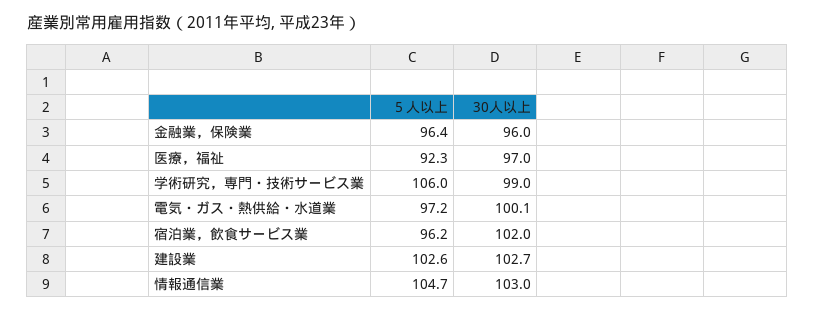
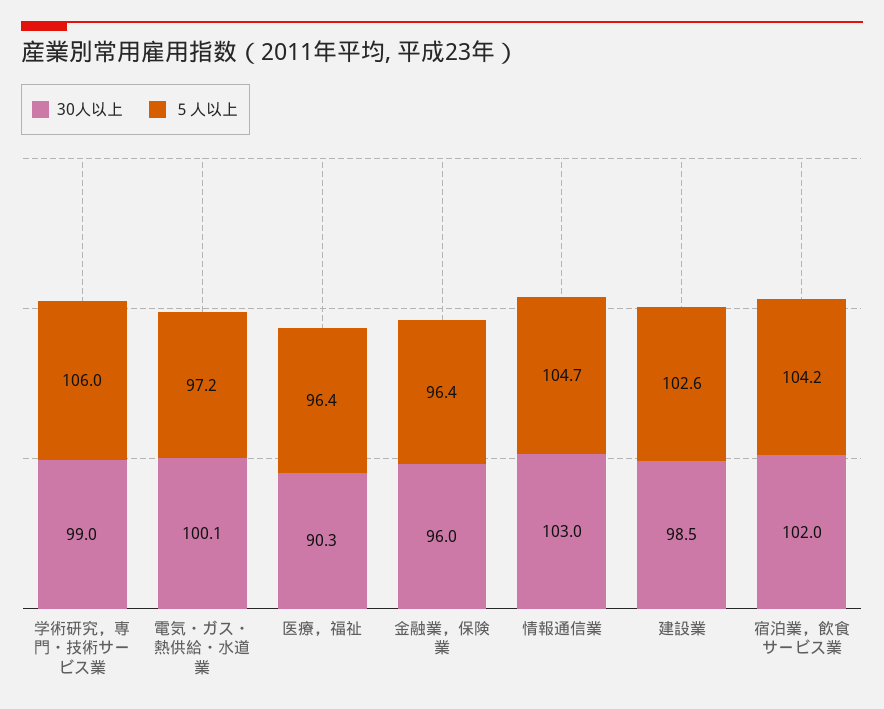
  {
    "５人以上": {
      "金融業，保険業": 96.4,
-     "医療，福祉": 92.3,
+     "医療，福祉": 96.4,
      "学術研究，専門・技術サービス業": 106,
      "電気・ガス・熱供給・水道業": 97.2,
-     "宿泊業，飲食サービス業": 96.2,
+     "宿泊業，飲食サービス業": 104.2,
      "建設業": 102.6,
      "情報通信業": 104.7
    },
    "30人以上": {
      "金融業，保険業": 96,
-     "医療，福祉": 97,
+     "医療，福祉": 90.3,
      "学術研究，専門・技術サービス業": 99,
      "電気・ガス・熱供給・水道業": 100.1,
      "宿泊業，飲食サービス業": 102,
-     "建設業": 102.7,
+     "建設業": 98.5,
      "情報通信業": 103
    }
  }

